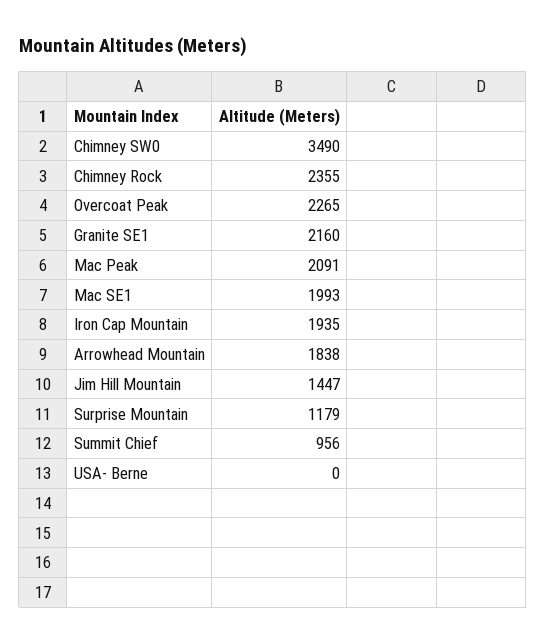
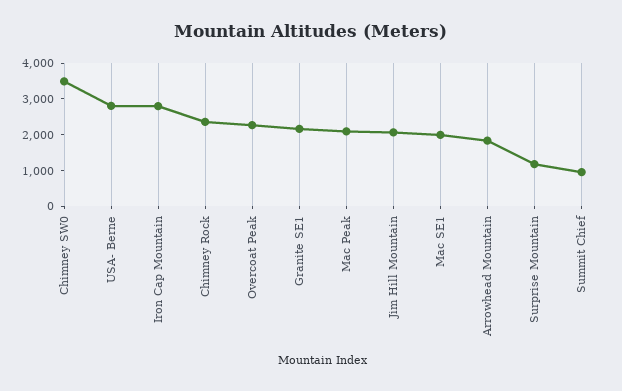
  {
    "Chimney SW0": 3490,
    "Chimney Rock": 2355,
    "Overcoat Peak": 2265,
    "Granite SE1": 2160,
    "Mac Peak": 2091,
    "Mac SE1": 1993,
-   "Iron Cap Mountain": 1935,
+   "Iron Cap Mountain": 2750,
    "Arrowhead Mountain": 1838,
-   "Jim Hill Mountain": 1447,
+   "Jim Hill Mountain": 2000,
    "Surprise Mountain": 1179,
    "Summit Chief": 956,
-   "USA- Berne": 0
+   "USA- Berne": 2750
  }

